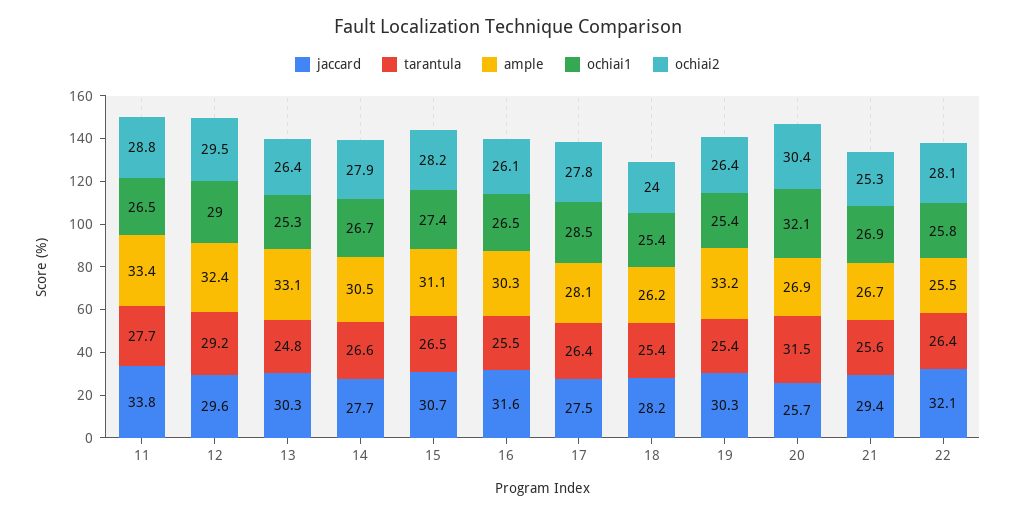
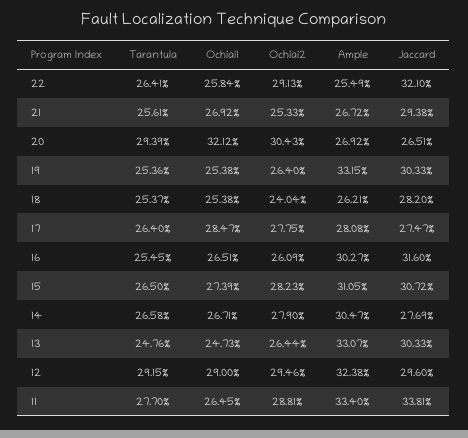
  {
    "jaccard": {
      "11": 33.81,
      "12": 29.6,
      "13": 30.33,
      "14": 27.69,
      "15": 30.72,
      "16": 31.6,
      "17": 27.47,
      "18": 28.2,
      "19": 30.33,
-     "20": 25.7,
+     "20": 26.51,
      "21": 29.38,
      "22": 32.1
    },
    "tarantula": {
      "11": 27.7,
      "12": 29.15,
      "13": 24.76,
      "14": 26.58,
      "15": 26.5,
      "16": 25.45,
      "17": 26.4,
      "18": 25.37,
      "19": 25.36,
-     "20": 31.5,
+     "20": 29.39,
      "21": 25.61,
      "22": 26.41
    },
    "ample": {
      "11": 33.4,
      "12": 32.38,
      "13": 33.07,
      "14": 30.47,
      "15": 31.05,
      "16": 30.27,
      "17": 28.08,
      "18": 26.21,
      "19": 33.15,
      "20": 26.92,
      "21": 26.72,
      "22": 25.49
    },
    "ochiai1": {
      "11": 26.45,
      "12": 29,
-     "13": 25.3,
+     "13": 24.73,
      "14": 26.71,
      "15": 27.39,
      "16": 26.51,
      "17": 28.47,
      "18": 25.38,
      "19": 25.38,
      "20": 32.12,
      "21": 26.92,
      "22": 25.84
    },
    "ochiai2": {
      "11": 28.81,
      "12": 29.46,
      "13": 26.44,
      "14": 27.9,
      "15": 28.23,
      "16": 26.09,
      "17": 27.75,
      "18": 24.04,
      "19": 26.4,
      "20": 30.43,
      "21": 25.33,
-     "22": 28.1
+     "22": 29.13
    }
  }

